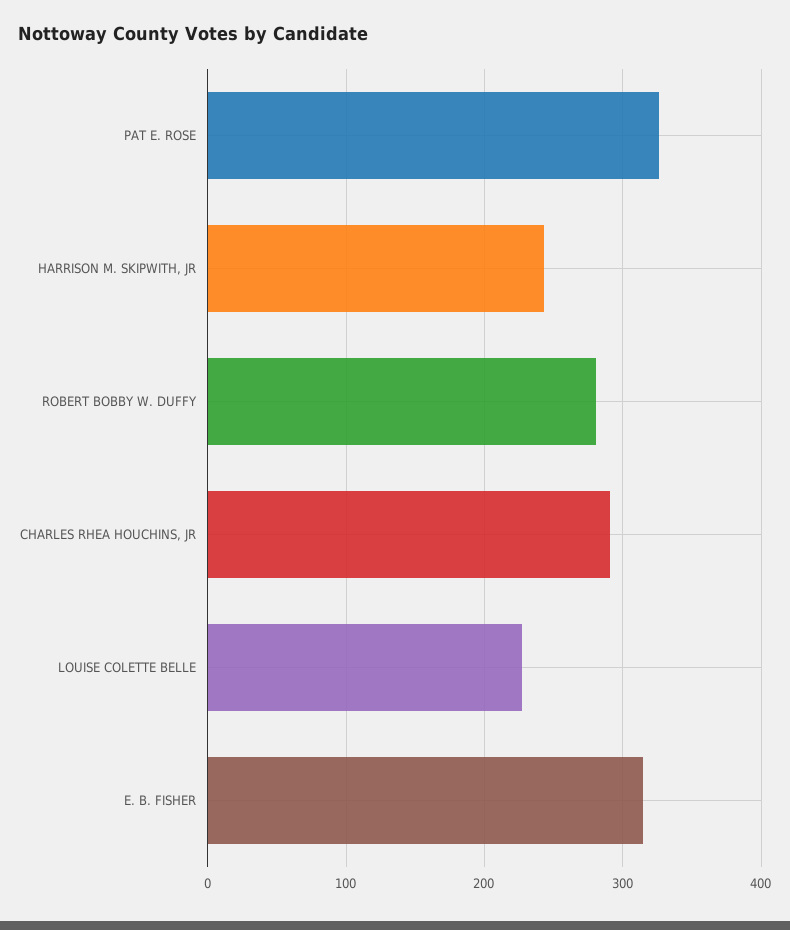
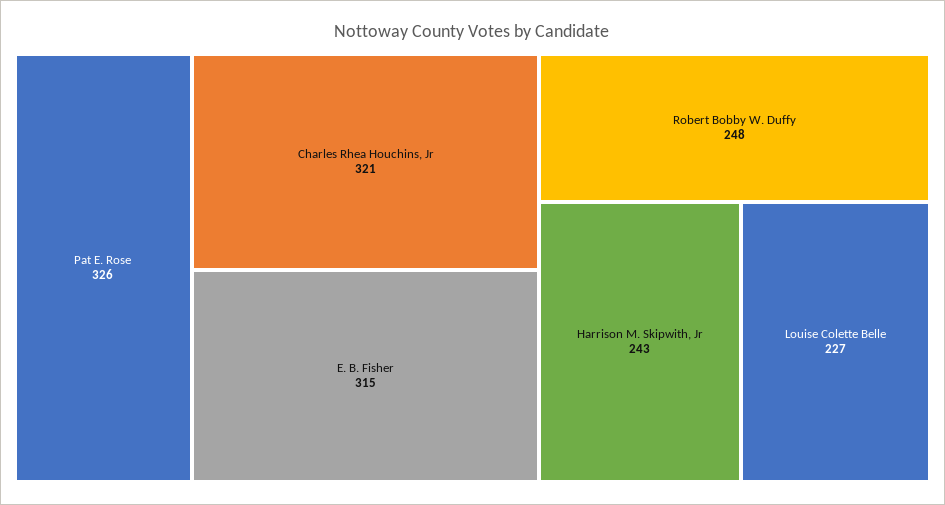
  {
    "PAT E. ROSE": 326,
    "HARRISON M. SKIPWITH, JR": 243,
-   "ROBERT BOBBY W. DUFFY": 280,
+   "ROBERT BOBBY W. DUFFY": 248,
-   "CHARLES RHEA HOUCHINS, JR": 290,
+   "CHARLES RHEA HOUCHINS, JR": 321,
    "LOUISE COLETTE BELLE": 227,
    "E. B. FISHER": 315
  }

